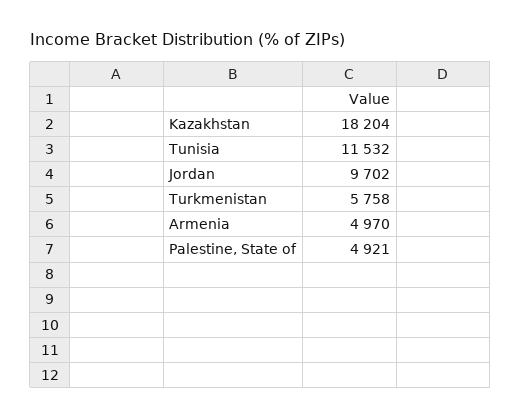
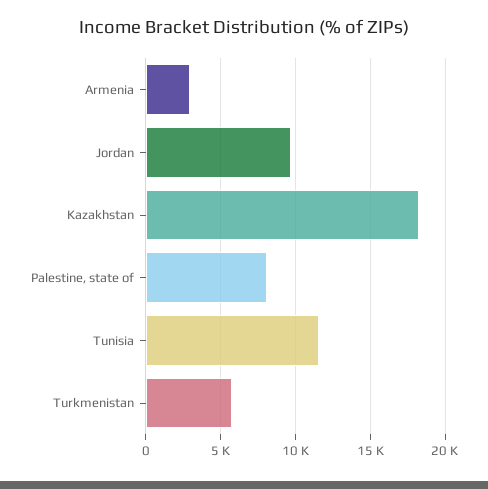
  {
    "Kazakhstan": 18204,
    "Tunisia": 11532,
    "Jordan": 9702,
    "Turkmenistan": 5758,
-   "Armenia": 4970,
+   "Armenia": 3000,
-   "Palestine, State of": 4921
+   "Palestine, State of": 8000
  }

